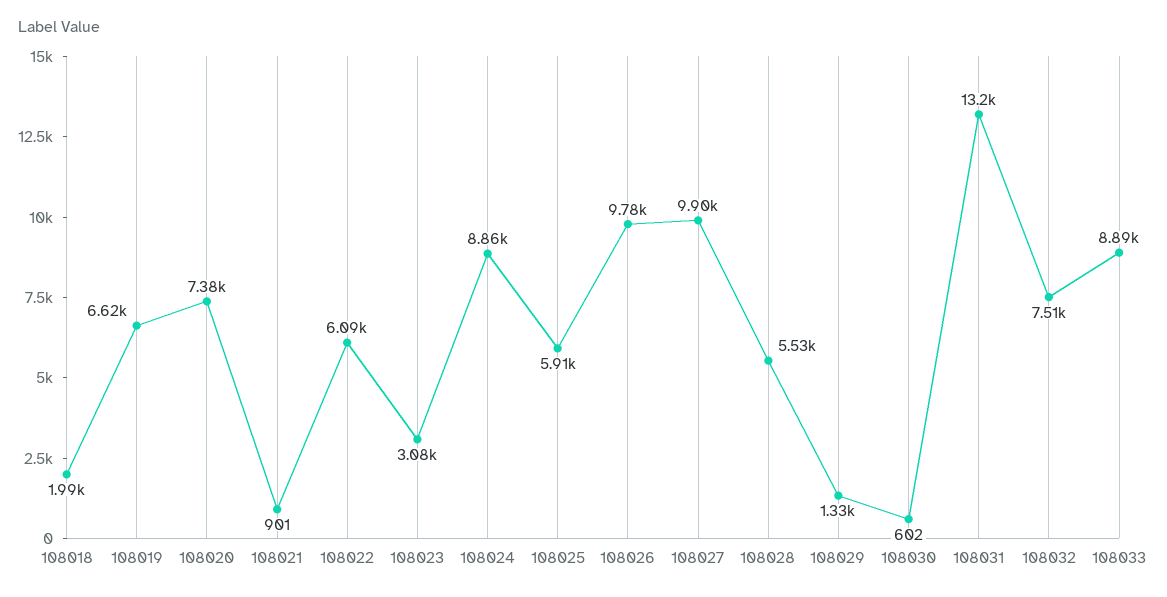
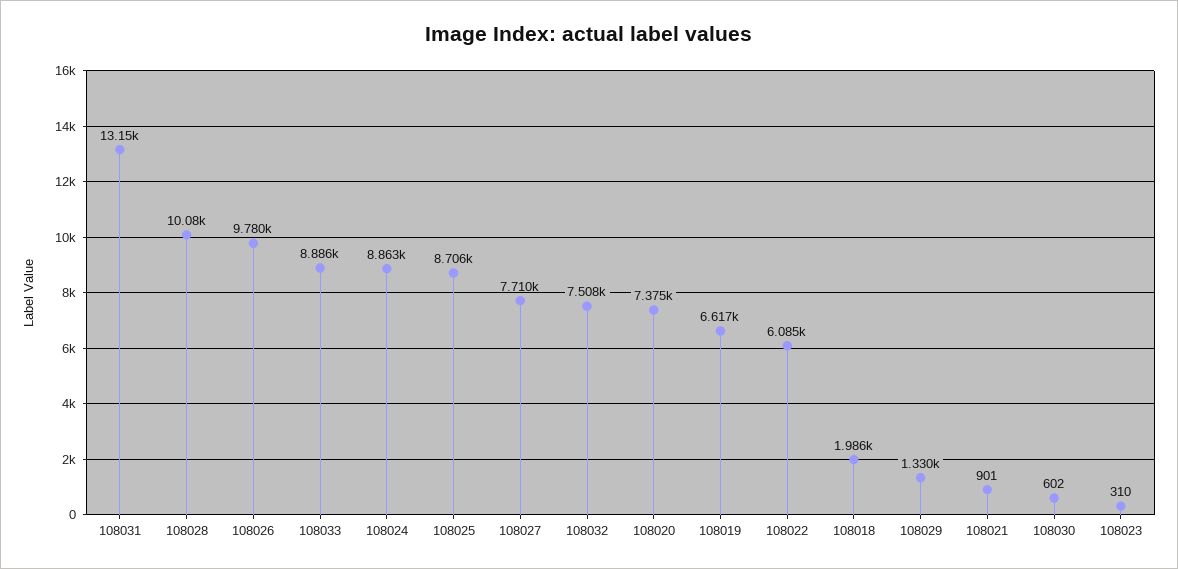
  {
    "108018": 1986,
    "108019": 6617,
    "108020": 7375,
    "108021": 901,
    "108022": 6085,
-   "108023": 3080,
+   "108023": 310,
    "108024": 8863,
-   "108025": 5910,
+   "108025": 8706,
    "108026": 9780,
-   "108027": 9900,
+   "108027": 7710,
-   "108028": 5530,
+   "108028": 10080,
    "108029": 1330,
    "108030": 602,
    "108031": 13150,
    "108032": 7508,
    "108033": 8886
  }

